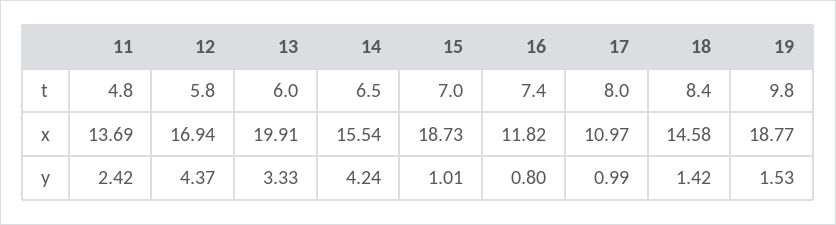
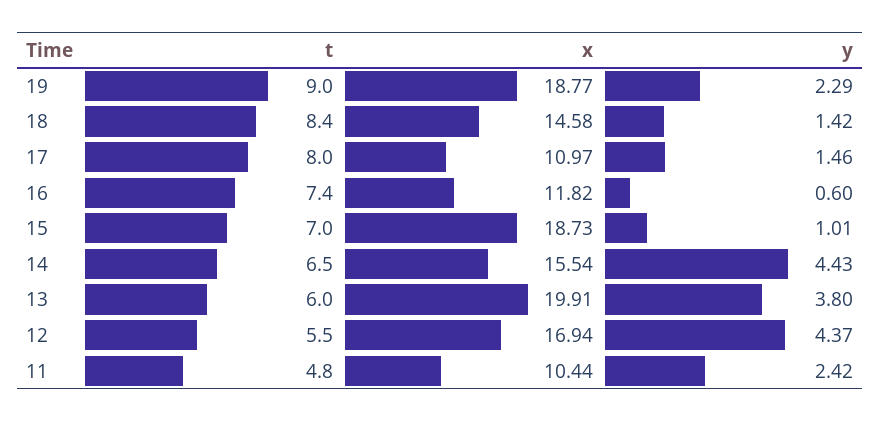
  {
    "11": {
      "t": 4.8,
-     "x": 13.69,
+     "x": 10.44,
      "y": 2.42
    },
    "12": {
-     "t": 5.8,
+     "t": 5.5,
      "x": 16.94,
      "y": 4.37
    },
    "13": {
      "t": 6,
      "x": 19.91,
-     "y": 3.33
+     "y": 3.8
    },
    "14": {
      "t": 6.5,
      "x": 15.54,
-     "y": 4.24
+     "y": 4.43
    },
    "15": {
      "t": 7,
      "x": 18.73,
      "y": 1.01
    },
    "16": {
      "t": 7.4,
      "x": 11.82,
-     "y": 0.8
+     "y": 0.6
    },
    "17": {
      "t": 8,
      "x": 10.97,
-     "y": 0.99
+     "y": 1.46
    },
    "18": {
      "t": 8.4,
      "x": 14.58,
      "y": 1.42
    },
    "19": {
-     "t": 9.8,
+     "t": 9,
      "x": 18.77,
-     "y": 1.53
+     "y": 2.29
    }
  }

